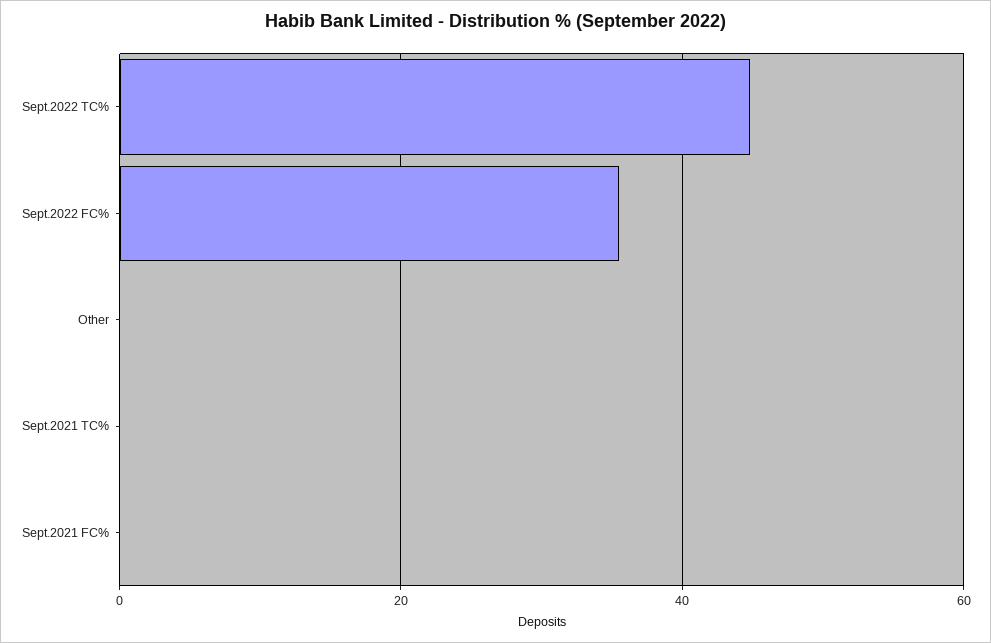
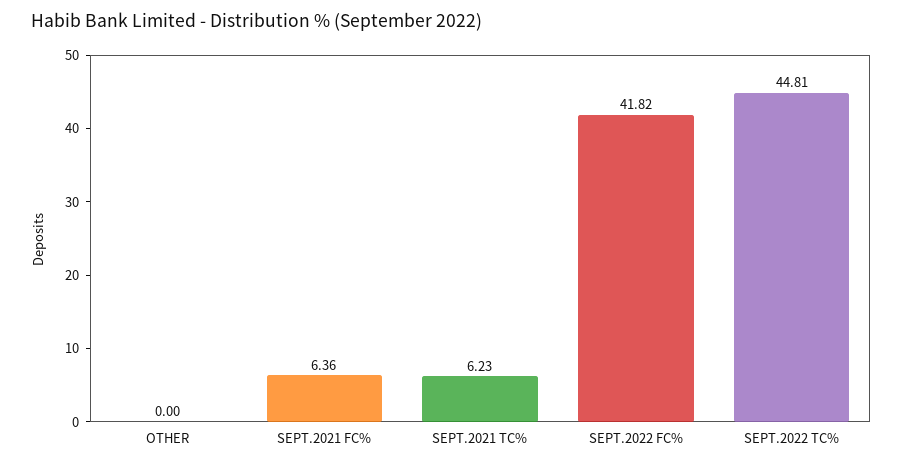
  {
    "Sept.2022 TC%": 44.81,
-   "Sept.2022 FC%": 36,
+   "Sept.2022 FC%": 41.82,
    "Other": 0,
-   "Sept.2021 TC%": 0,
+   "Sept.2021 TC%": 6.23,
-   "Sept.2021 FC%": 0
+   "Sept.2021 FC%": 6.36
  }

